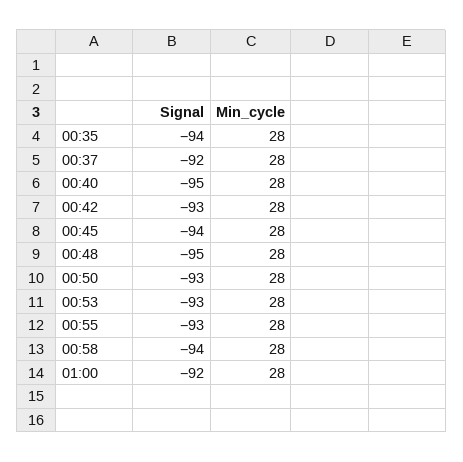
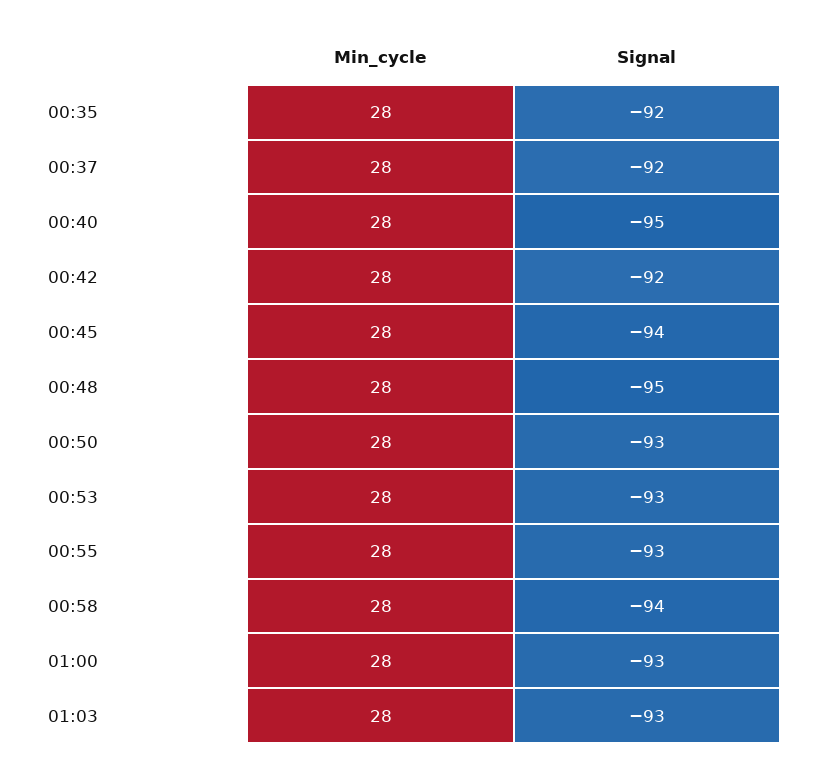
  {
    "Signal": {
-     "00:35": -94,
+     "00:35": -92,
      "00:37": -92,
      "00:40": -95,
-     "00:42": -93,
+     "00:42": -92,
      "00:45": -94,
      "00:48": -95,
      "00:50": -93,
      "00:53": -93,
      "00:55": -93,
      "00:58": -94,
-     "01:00": -92
+     "01:00": -93,
+     "01:03": -93
    },
    "Min_cycle": {
      "00:35": 28,
      "00:37": 28,
      "00:40": 28,
      "00:42": 28,
      "00:45": 28,
      "00:48": 28,
      "00:50": 28,
      "00:53": 28,
      "00:55": 28,
      "00:58": 28,
-     "01:00": 28
+     "01:00": 28,
+     "01:03": 28
    }
  }

